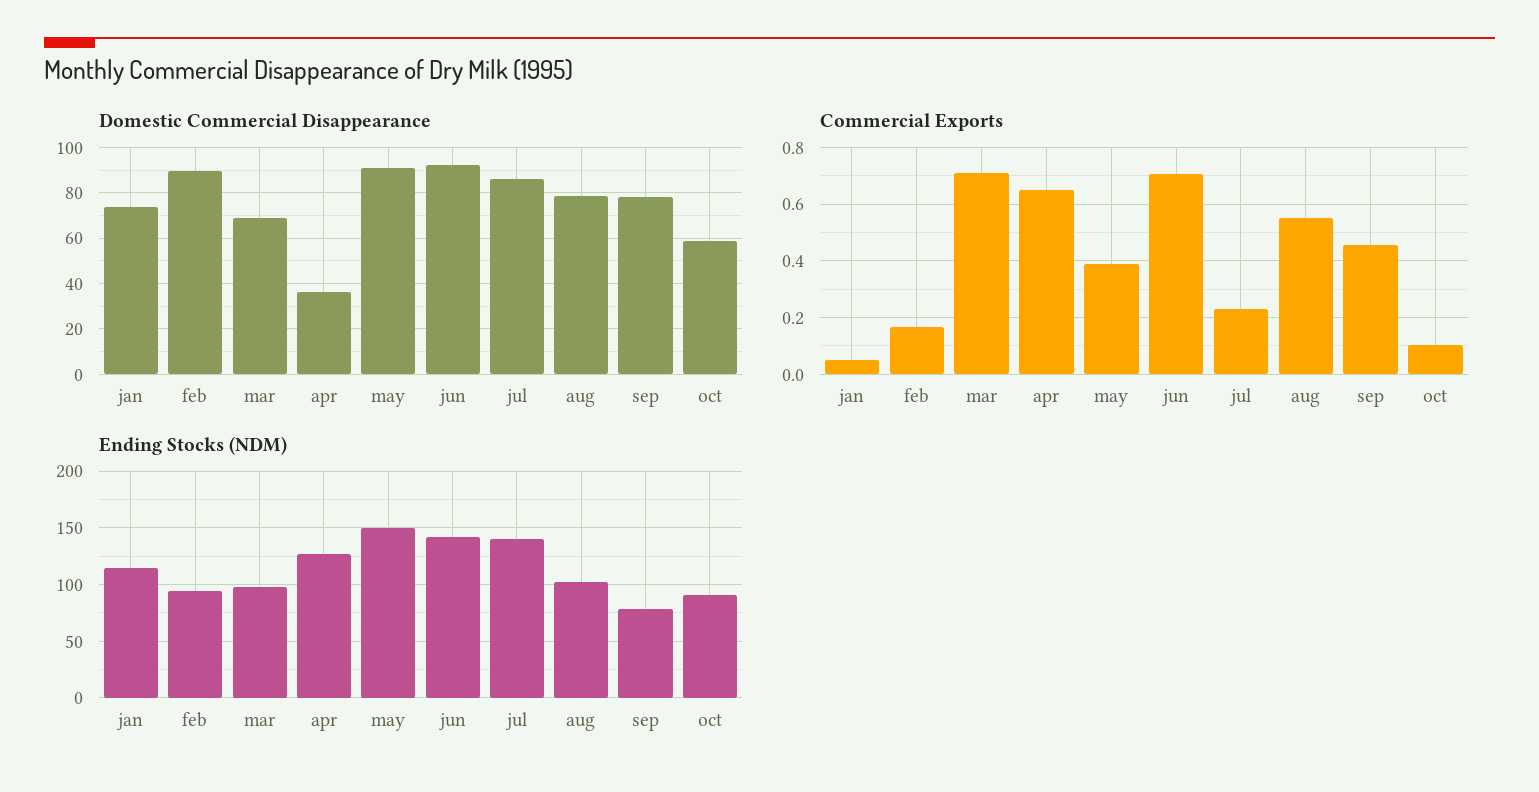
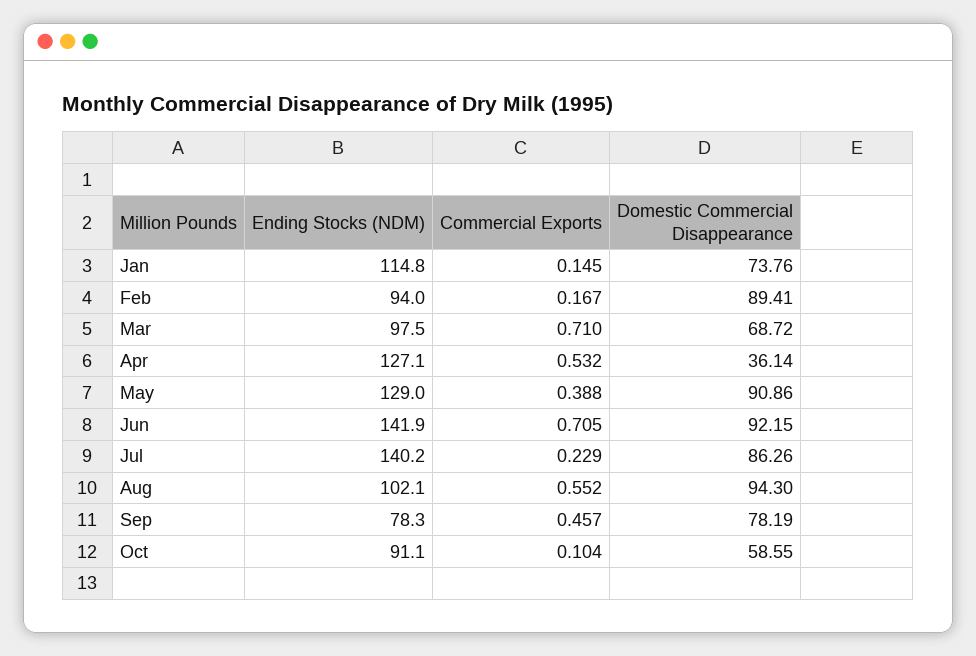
  {
    "Domestic Commercial Disappearance": {
      "jan": 73.76,
      "feb": 89.41,
      "mar": 68.72,
      "apr": 36.14,
      "may": 90.86,
      "jun": 92.15,
      "jul": 86.26,
-     "aug": 80,
+     "aug": 94.3,
      "sep": 78.19,
      "oct": 58.55
    },
    "Commercial Exports": {
-     "jan": 0.05,
+     "jan": 0.145,
      "feb": 0.167,
      "mar": 0.71,
-     "apr": 0.65,
+     "apr": 0.532,
      "may": 0.388,
      "jun": 0.705,
      "jul": 0.229,
      "aug": 0.552,
      "sep": 0.457,
      "oct": 0.104
    },
    "Ending Stocks (NDM)": {
      "jan": 114.8,
      "feb": 94,
      "mar": 97.5,
      "apr": 127.1,
-     "may": 150,
+     "may": 129,
      "jun": 141.9,
      "jul": 140.2,
      "aug": 102.1,
      "sep": 78.3,
      "oct": 91.1
    }
  }

